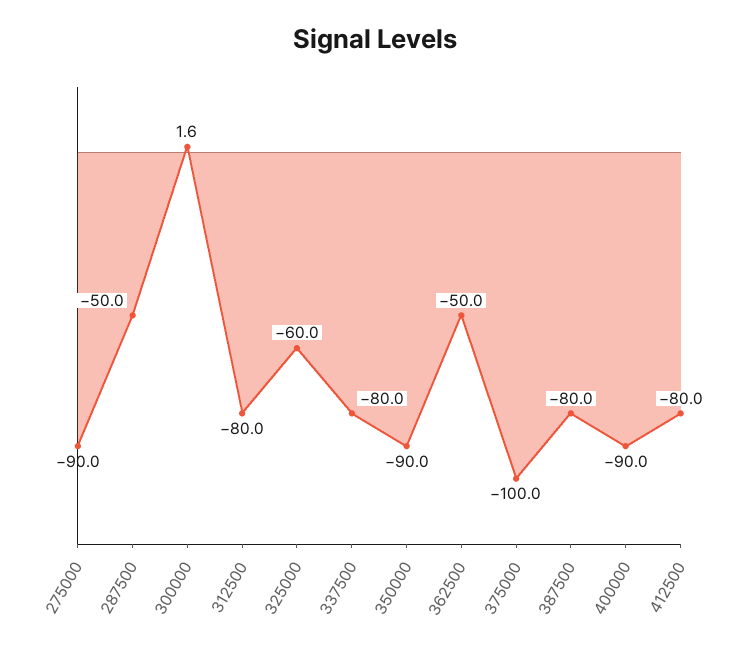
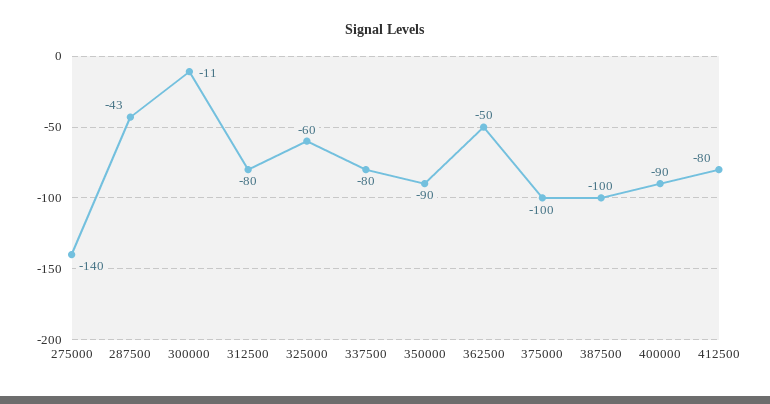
  {
-   "275000": -90,
+   "275000": -140,
-   "287500": -50,
+   "287500": -43,
-   "300000": 1.6,
+   "300000": -11,
    "312500": -80,
    "325000": -60,
    "337500": -80,
    "350000": -90,
    "362500": -50,
    "375000": -100,
-   "387500": -80,
+   "387500": -100,
    "400000": -90,
    "412500": -80
  }

